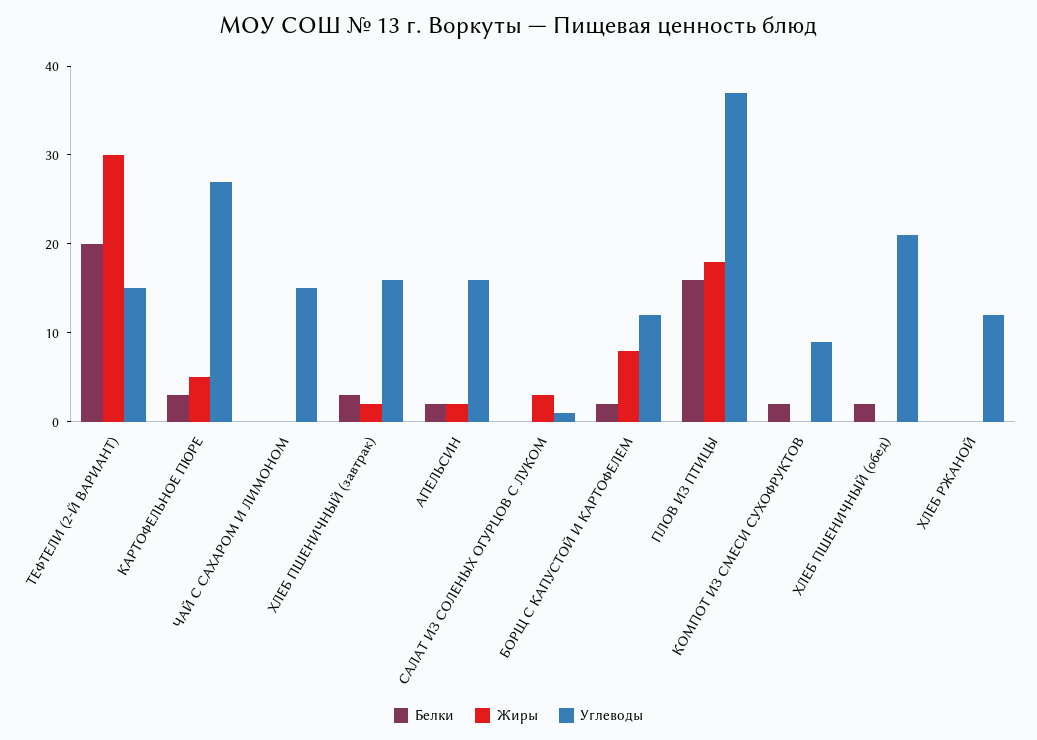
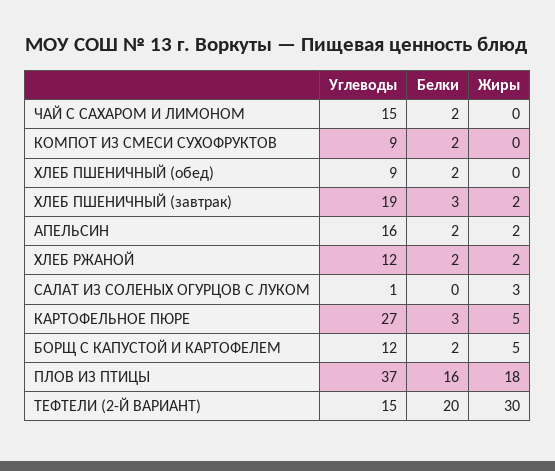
  {
    "Белки": {
      "ТЕФТЕЛИ (2-Й ВАРИАНТ)": 20,
      "КАРТОФЕЛЬНОЕ ПЮРЕ": 3,
-     "ЧАЙ С САХАРОМ И ЛИМОНОМ": 0,
+     "ЧАЙ С САХАРОМ И ЛИМОНОМ": 2,
      "ХЛЕБ ПШЕНИЧНЫЙ (завтрак)": 3,
      "АПЕЛЬСИН": 2,
      "САЛАТ ИЗ СОЛЕНЫХ ОГУРЦОВ С ЛУКОМ": 0,
      "БОРЩ С КАПУСТОЙ И КАРТОФЕЛЕМ": 2,
      "ПЛОВ ИЗ ПТИЦЫ": 16,
      "КОМПОТ ИЗ СМЕСИ СУХОФРУКТОВ": 2,
      "ХЛЕБ ПШЕНИЧНЫЙ (обед)": 2,
-     "ХЛЕБ РЖАНОЙ": 0
+     "ХЛЕБ РЖАНОЙ": 2
    },
    "Жиры": {
      "ТЕФТЕЛИ (2-Й ВАРИАНТ)": 30,
      "КАРТОФЕЛЬНОЕ ПЮРЕ": 5,
      "ЧАЙ С САХАРОМ И ЛИМОНОМ": 0,
      "ХЛЕБ ПШЕНИЧНЫЙ (завтрак)": 2,
      "АПЕЛЬСИН": 2,
      "САЛАТ ИЗ СОЛЕНЫХ ОГУРЦОВ С ЛУКОМ": 3,
-     "БОРЩ С КАПУСТОЙ И КАРТОФЕЛЕМ": 8,
+     "БОРЩ С КАПУСТОЙ И КАРТОФЕЛЕМ": 5,
      "ПЛОВ ИЗ ПТИЦЫ": 18,
      "КОМПОТ ИЗ СМЕСИ СУХОФРУКТОВ": 0,
      "ХЛЕБ ПШЕНИЧНЫЙ (обед)": 0,
-     "ХЛЕБ РЖАНОЙ": 0
+     "ХЛЕБ РЖАНОЙ": 2
    },
    "Углеводы": {
      "ТЕФТЕЛИ (2-Й ВАРИАНТ)": 15,
      "КАРТОФЕЛЬНОЕ ПЮРЕ": 27,
      "ЧАЙ С САХАРОМ И ЛИМОНОМ": 15,
-     "ХЛЕБ ПШЕНИЧНЫЙ (завтрак)": 16,
+     "ХЛЕБ ПШЕНИЧНЫЙ (завтрак)": 19,
      "АПЕЛЬСИН": 16,
      "САЛАТ ИЗ СОЛЕНЫХ ОГУРЦОВ С ЛУКОМ": 1,
      "БОРЩ С КАПУСТОЙ И КАРТОФЕЛЕМ": 12,
      "ПЛОВ ИЗ ПТИЦЫ": 37,
      "КОМПОТ ИЗ СМЕСИ СУХОФРУКТОВ": 9,
-     "ХЛЕБ ПШЕНИЧНЫЙ (обед)": 21,
+     "ХЛЕБ ПШЕНИЧНЫЙ (обед)": 9,
      "ХЛЕБ РЖАНОЙ": 12
    }
  }

